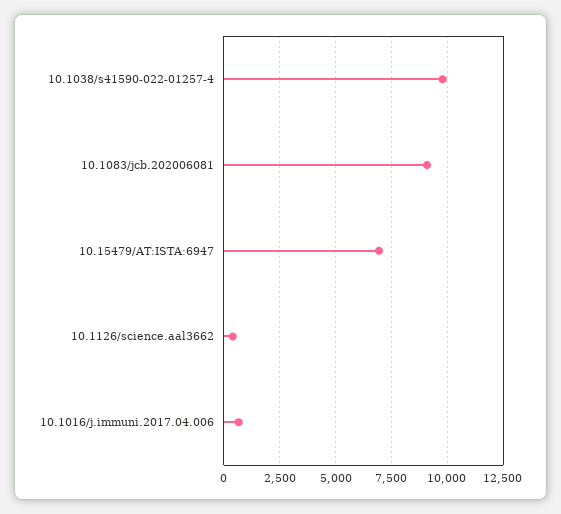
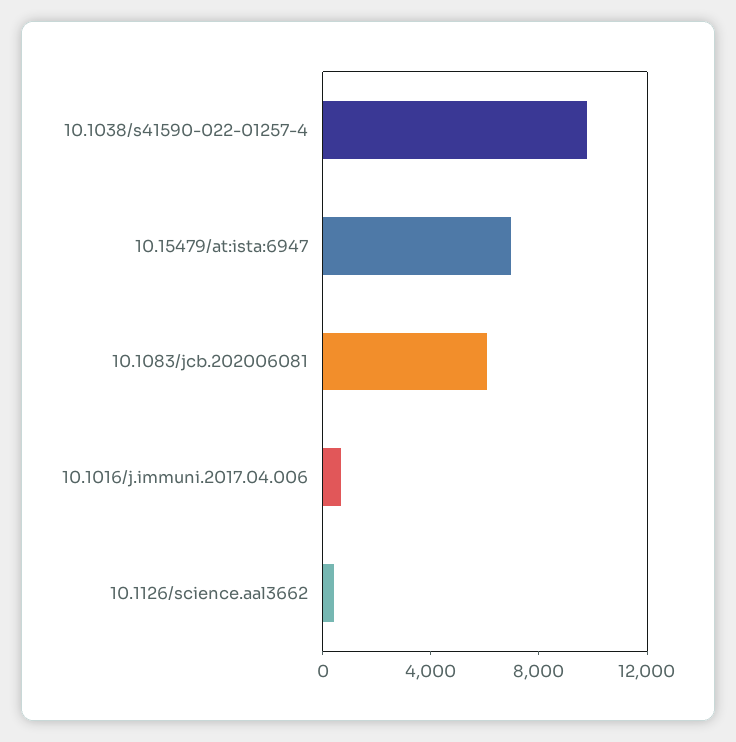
  {
    "10.1038/s41590-022-01257-4": 10000,
-   "10.1083/jcb.202006081": 9000,
+   "10.1083/jcb.202006081": 6000,
    "10.15479/AT:ISTA:6947": 7000,
    "10.1126/science.aal3662": 500,
    "10.1016/j.immuni.2017.04.006": 500
  }

